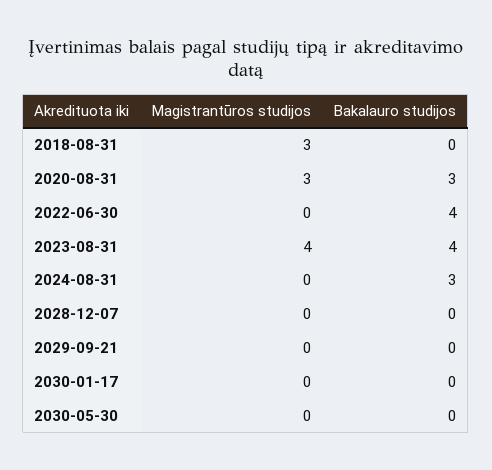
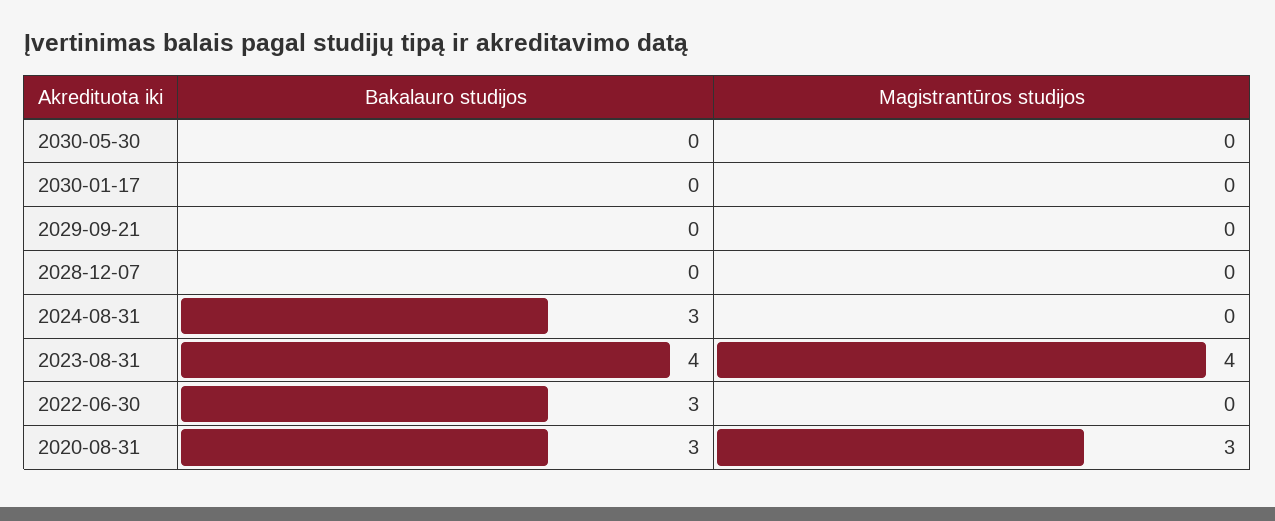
  {
    "Magistrantūros studijos": {
-     "2018-08-31": 3,
      "2020-08-31": 3,
      "2022-06-30": 0,
      "2023-08-31": 4,
      "2024-08-31": 0,
      "2028-12-07": 0,
      "2029-09-21": 0,
      "2030-01-17": 0,
      "2030-05-30": 0
    },
    "Bakalauro studijos": {
-     "2018-08-31": 0,
      "2020-08-31": 3,
-     "2022-06-30": 4,
+     "2022-06-30": 3,
      "2023-08-31": 4,
      "2024-08-31": 3,
      "2028-12-07": 0,
      "2029-09-21": 0,
      "2030-01-17": 0,
      "2030-05-30": 0
    }
  }

